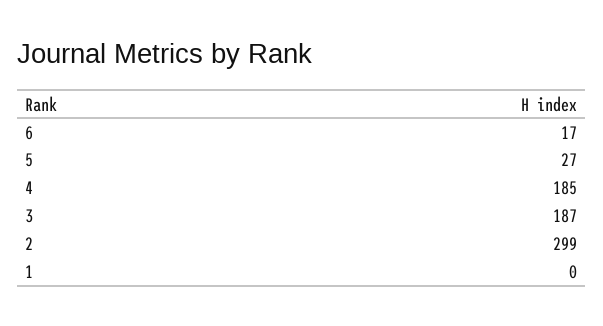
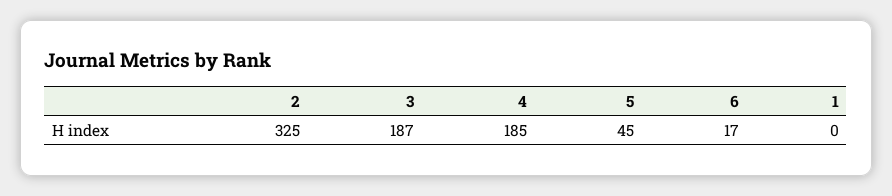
  {
    "6": 17,
-   "5": 27,
+   "5": 45,
    "4": 185,
    "3": 187,
-   "2": 299,
+   "2": 325,
    "1": 0
  }

